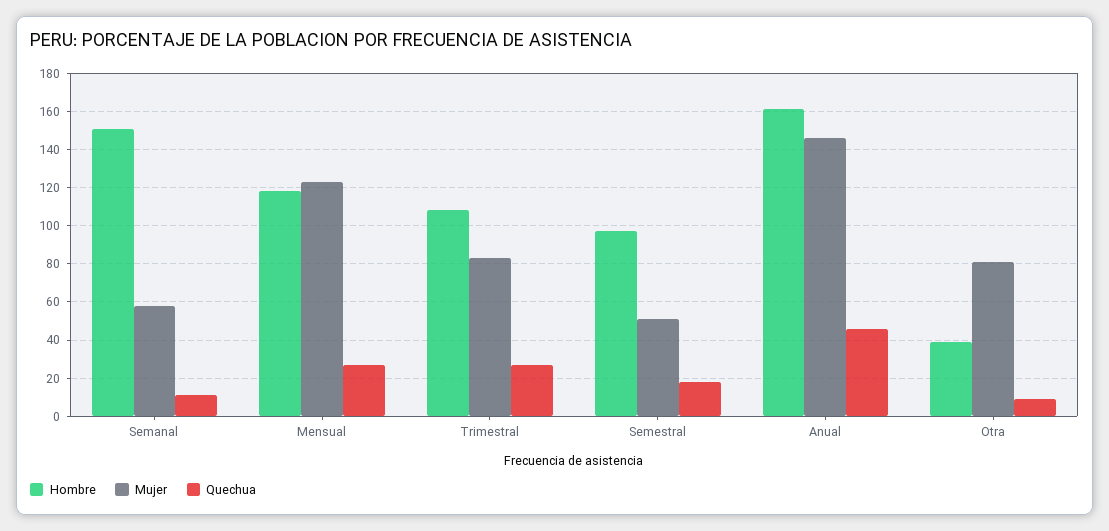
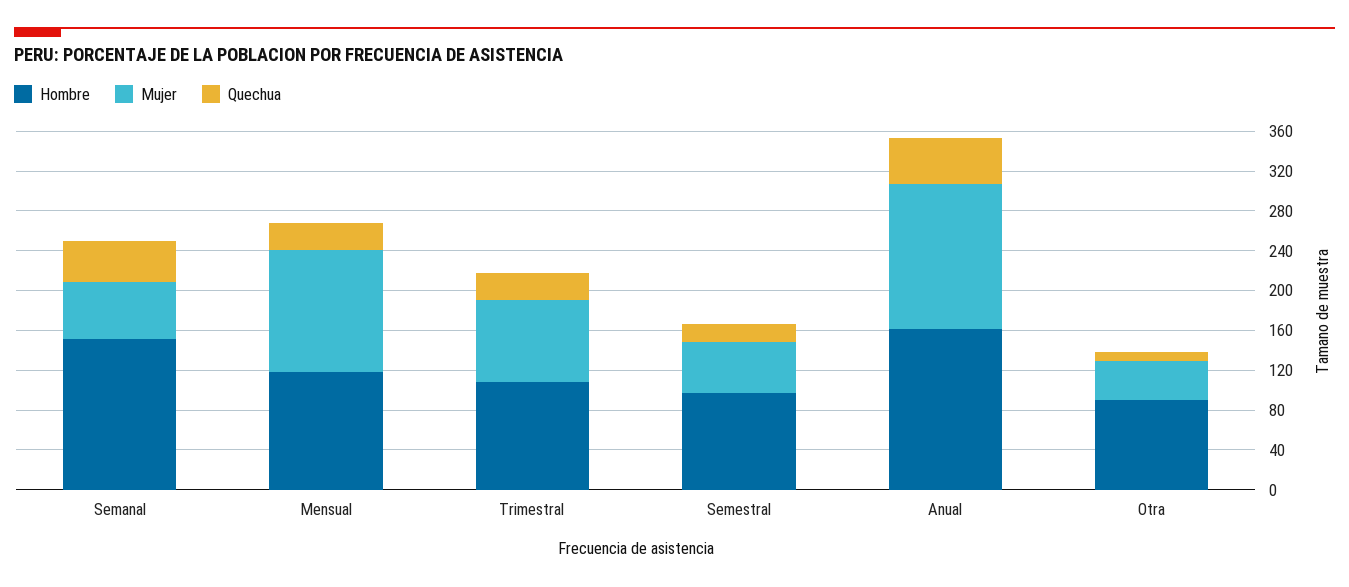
  {
    "Hombre": {
      "Semanal": 150,
      "Mensual": 120,
      "Trimestral": 110,
      "Semestral": 95,
      "Anual": 160,
-     "Otra": 40
+     "Otra": 90
    },
    "Mujer": {
      "Semanal": 60,
      "Mensual": 125,
      "Trimestral": 85,
      "Semestral": 50,
      "Anual": 145,
-     "Otra": 80
+     "Otra": 40
    },
    "Quechua": {
-     "Semanal": 10,
+     "Semanal": 40,
      "Mensual": 25,
      "Trimestral": 25,
      "Semestral": 20,
      "Anual": 45,
      "Otra": 10
    }
  }

